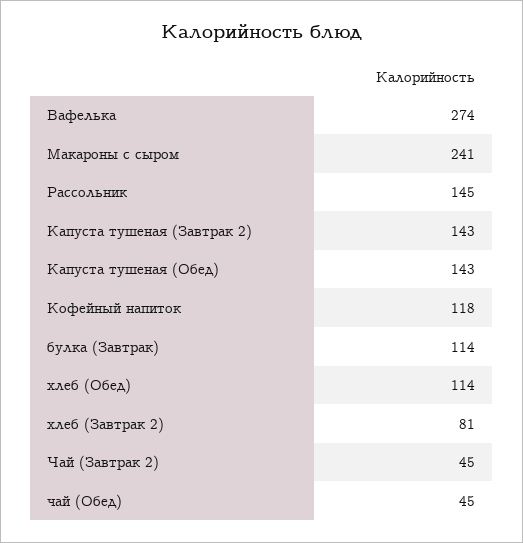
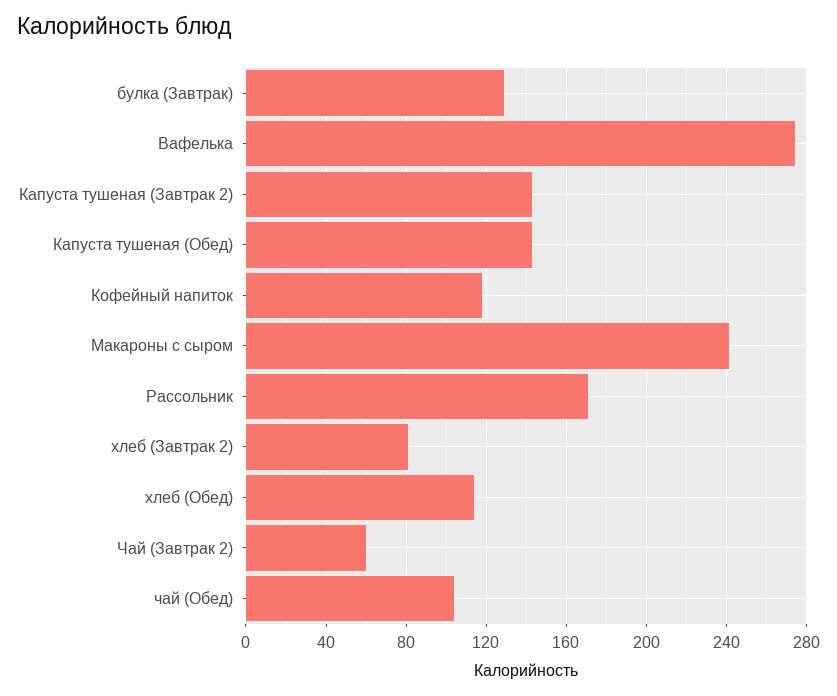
  {
    "Вафелька": 274,
    "Макароны с сыром": 241,
-   "Рассольник": 145,
+   "Рассольник": 170,
    "Капуста тушеная (Завтрак 2)": 143,
    "Капуста тушеная (Обед)": 143,
    "Кофейный напиток": 118,
-   "булка (Завтрак)": 114,
+   "булка (Завтрак)": 130,
    "хлеб (Обед)": 114,
    "хлеб (Завтрак 2)": 81,
-   "Чай (Завтрак 2)": 45,
+   "Чай (Завтрак 2)": 60,
-   "чай (Обед)": 45
+   "чай (Обед)": 105
  }

